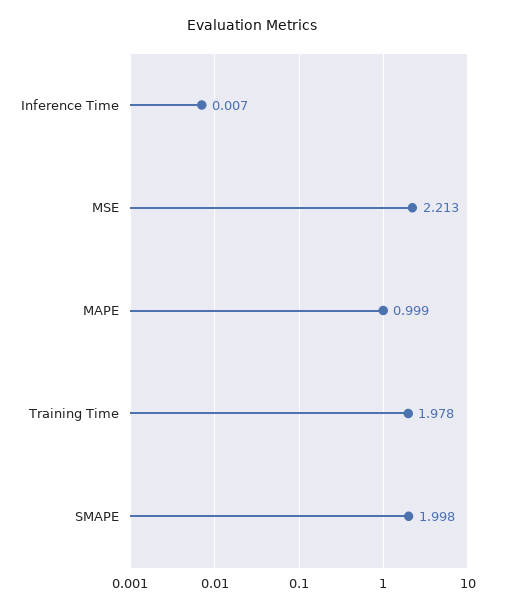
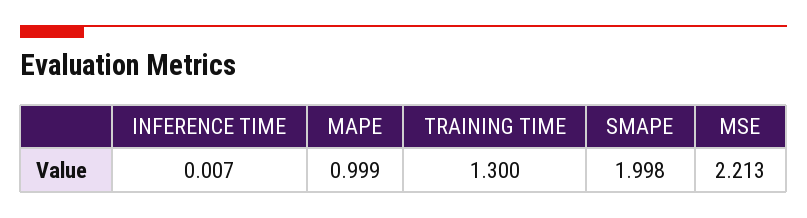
  {
    "Inference Time": 0.007,
    "MSE": 2.213,
    "MAPE": 0.999,
-   "Training Time": 1.978,
+   "Training Time": 1.3,
    "SMAPE": 1.998
  }

